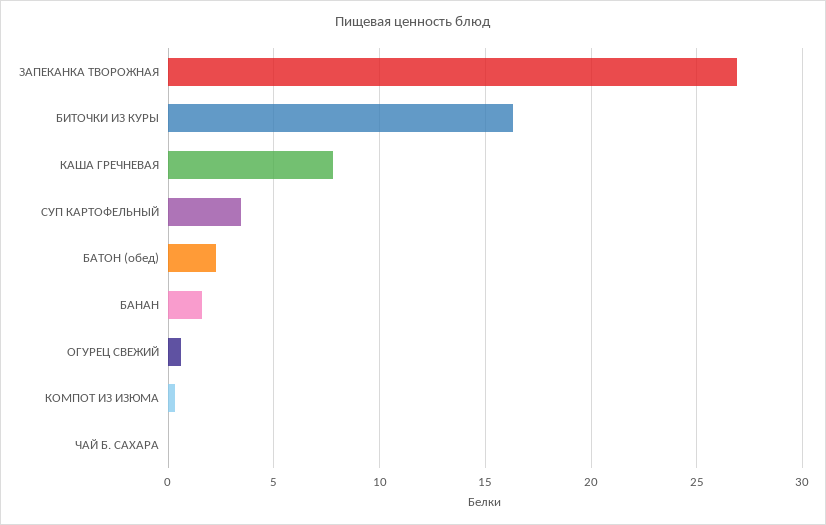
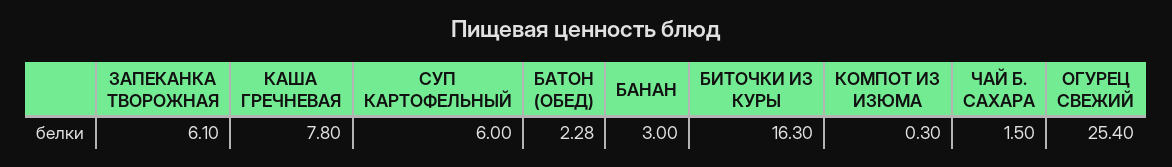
  {
-   "ЗАПЕКАНКА ТВОРОЖНАЯ": 27,
+   "ЗАПЕКАНКА ТВОРОЖНАЯ": 6.1,
    "БИТОЧКИ ИЗ КУРЫ": 16.3,
    "КАША ГРЕЧНЕВАЯ": 7.8,
-   "СУП КАРТОФЕЛЬНЫЙ": 3.5,
+   "СУП КАРТОФЕЛЬНЫЙ": 6,
    "БАТОН (обед)": 2.28,
-   "БАНАН": 1.5,
+   "БАНАН": 3,
-   "ОГУРЕЦ СВЕЖИЙ": 0.5,
+   "ОГУРЕЦ СВЕЖИЙ": 25.4,
    "КОМПОТ ИЗ ИЗЮМА": 0.3,
-   "ЧАЙ Б. САХАРА": 0
+   "ЧАЙ Б. САХАРА": 1.5
  }

